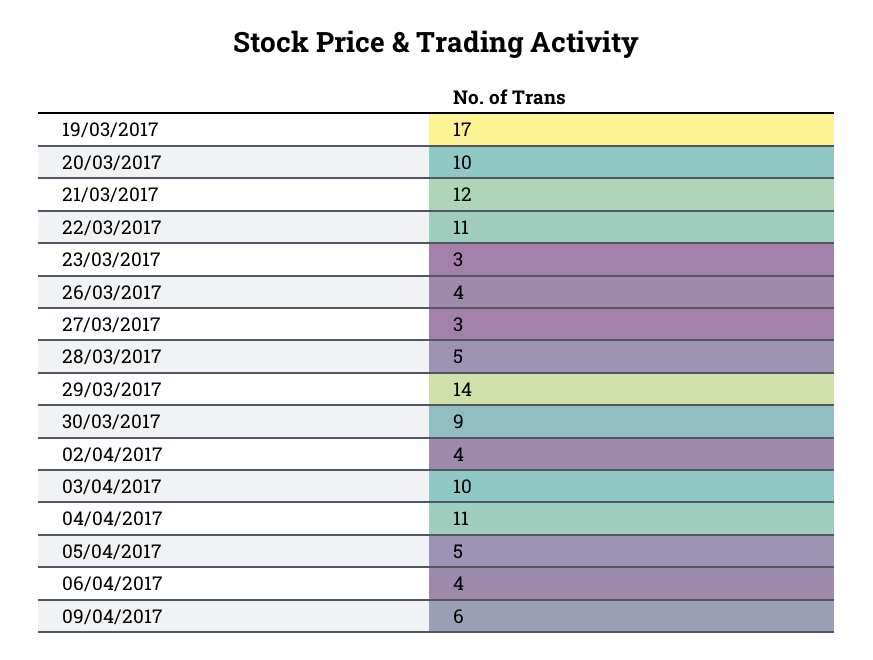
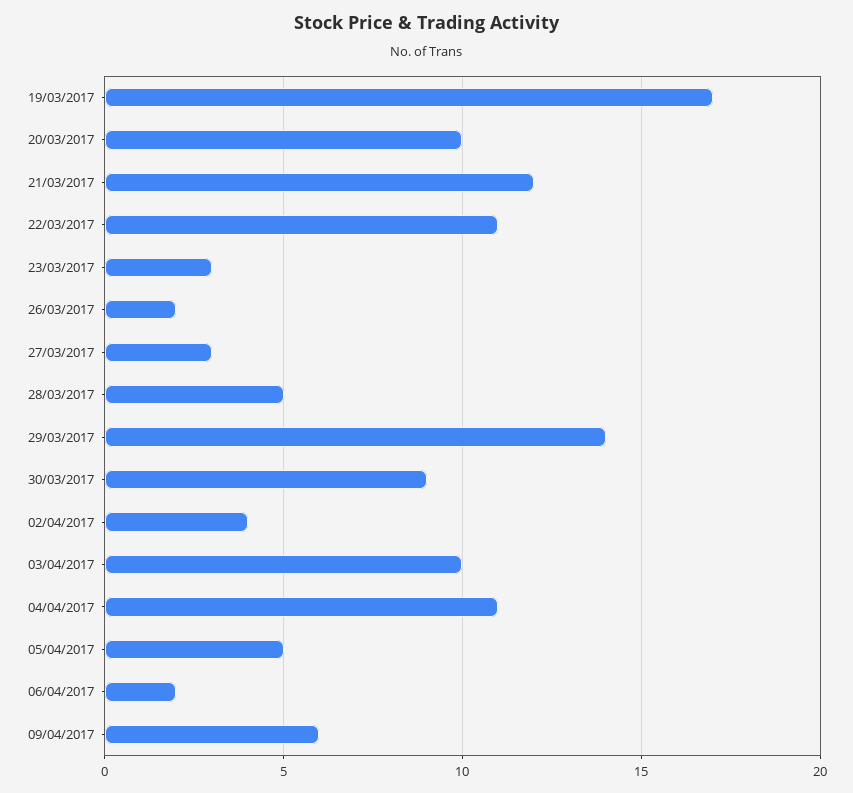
  {
    "19/03/2017": 17,
    "20/03/2017": 10,
    "21/03/2017": 12,
    "22/03/2017": 11,
    "23/03/2017": 3,
-   "26/03/2017": 4,
+   "26/03/2017": 2,
    "27/03/2017": 3,
    "28/03/2017": 5,
    "29/03/2017": 14,
    "30/03/2017": 9,
    "02/04/2017": 4,
    "03/04/2017": 10,
    "04/04/2017": 11,
    "05/04/2017": 5,
-   "06/04/2017": 4,
+   "06/04/2017": 2,
    "09/04/2017": 6
  }

